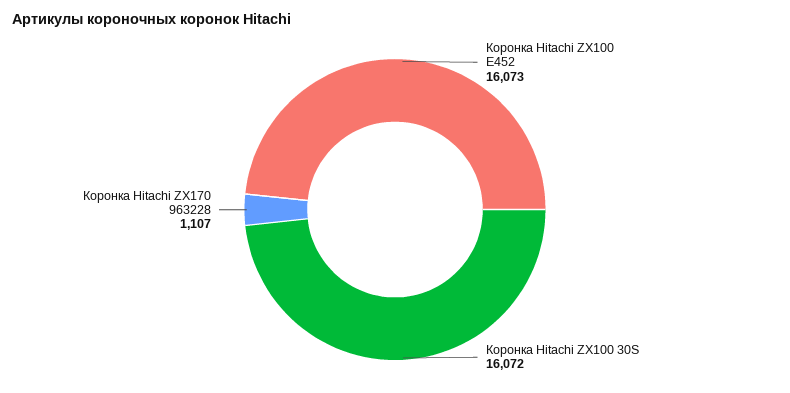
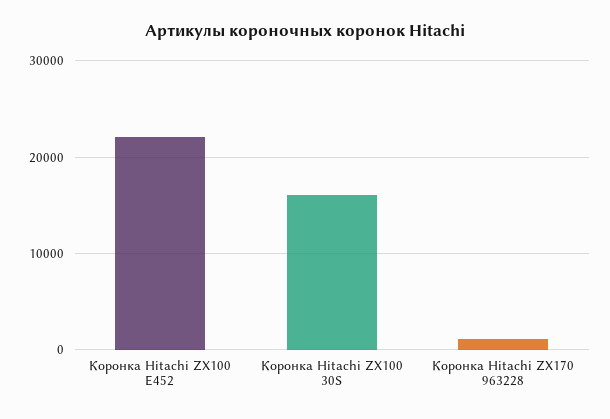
  {
-   "Коронка Hitachi ZX100 E452": 16073,
+   "Коронка Hitachi ZX100 E452": 22000,
    "Коронка Hitachi ZX100 30S": 16072,
    "Коронка Hitachi ZX170 963228": 1107
  }

